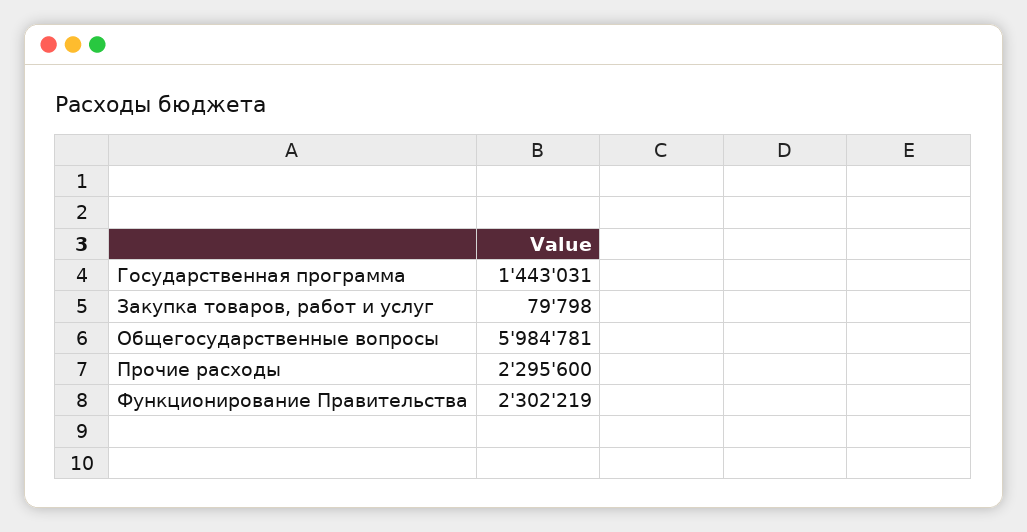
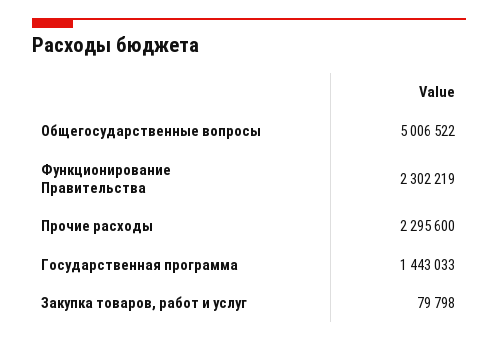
  {
-   "Государственная программа": 1443031,
+   "Государственная программа": 1443033,
    "Закупка товаров, работ и услуг": 79798,
-   "Общегосударственные вопросы": 5984781,
+   "Общегосударственные вопросы": 5006522,
    "Прочие расходы": 2295600,
    "Функционирование Правительства": 2302219
  }

